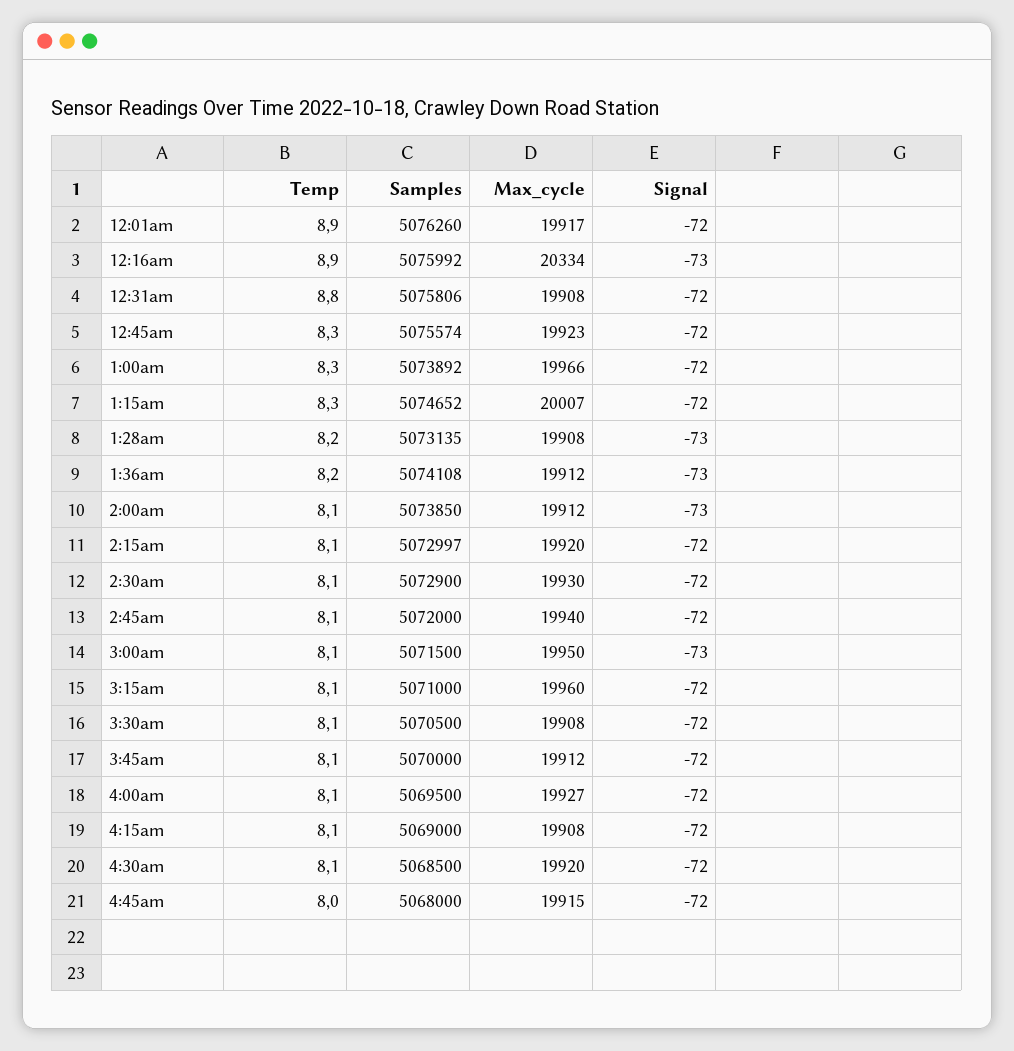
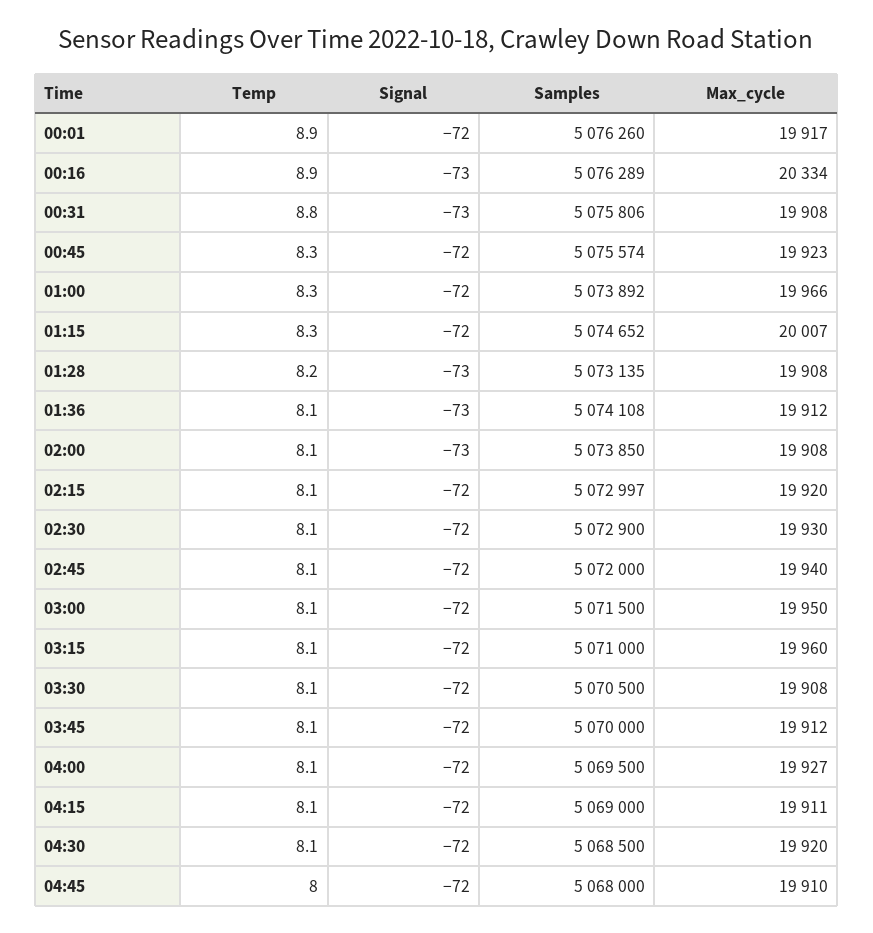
  {
    "Temp": {
      "12:01am": 8.9,
      "12:16am": 8.9,
      "12:31am": 8.8,
      "12:45am": 8.3,
      "1:00am": 8.3,
      "1:15am": 8.3,
      "1:28am": 8.2,
-     "1:36am": 8.2,
+     "1:36am": 8.1,
      "2:00am": 8.1,
      "2:15am": 8.1,
      "2:30am": 8.1,
      "2:45am": 8.1,
      "3:00am": 8.1,
      "3:15am": 8.1,
      "3:30am": 8.1,
      "3:45am": 8.1,
      "4:00am": 8.1,
      "4:15am": 8.1,
      "4:30am": 8.1,
      "4:45am": 8
    },
    "Samples": {
      "12:01am": 5076260,
-     "12:16am": 5075992,
+     "12:16am": 5076289,
      "12:31am": 5075806,
      "12:45am": 5075574,
      "1:00am": 5073892,
      "1:15am": 5074652,
      "1:28am": 5073135,
      "1:36am": 5074108,
      "2:00am": 5073850,
      "2:15am": 5072997,
      "2:30am": 5072900,
      "2:45am": 5072000,
      "3:00am": 5071500,
      "3:15am": 5071000,
      "3:30am": 5070500,
      "3:45am": 5070000,
      "4:00am": 5069500,
      "4:15am": 5069000,
      "4:30am": 5068500,
      "4:45am": 5068000
    },
    "Max_cycle": {
      "12:01am": 19917,
      "12:16am": 20334,
      "12:31am": 19908,
      "12:45am": 19923,
      "1:00am": 19966,
      "1:15am": 20007,
      "1:28am": 19908,
      "1:36am": 19912,
-     "2:00am": 19912,
+     "2:00am": 19908,
      "2:15am": 19920,
      "2:30am": 19930,
      "2:45am": 19940,
      "3:00am": 19950,
      "3:15am": 19960,
      "3:30am": 19908,
      "3:45am": 19912,
      "4:00am": 19927,
-     "4:15am": 19908,
+     "4:15am": 19911,
      "4:30am": 19920,
-     "4:45am": 19915
+     "4:45am": 19910
    },
    "Signal": {
      "12:01am": -72,
      "12:16am": -73,
-     "12:31am": -72,
+     "12:31am": -73,
      "12:45am": -72,
      "1:00am": -72,
      "1:15am": -72,
      "1:28am": -73,
      "1:36am": -73,
      "2:00am": -73,
      "2:15am": -72,
      "2:30am": -72,
      "2:45am": -72,
-     "3:00am": -73,
+     "3:00am": -72,
      "3:15am": -72,
      "3:30am": -72,
      "3:45am": -72,
      "4:00am": -72,
      "4:15am": -72,
      "4:30am": -72,
      "4:45am": -72
    }
  }

